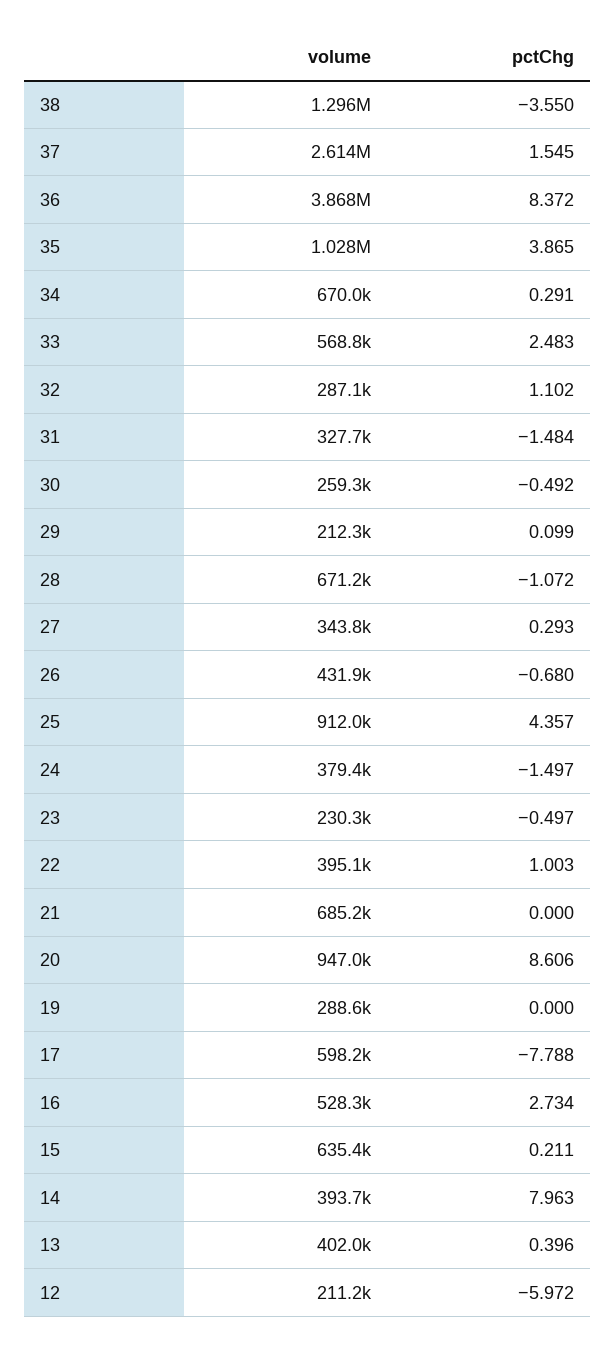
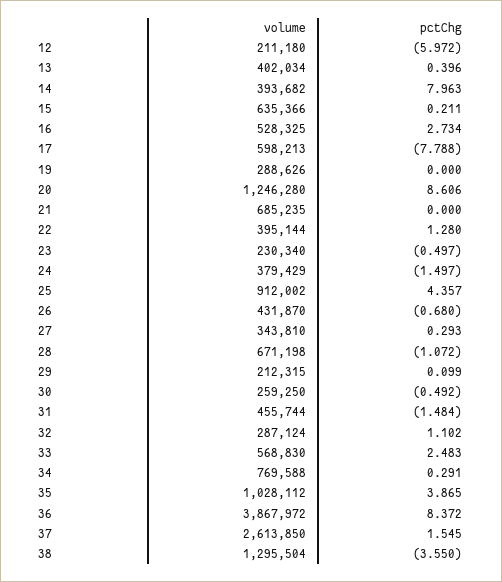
  {
    "volume": {
      "38": 1295504,
      "37": 2613850,
      "36": 3867972,
      "35": 1028112,
-     "34": 670000,
+     "34": 769588,
      "33": 568830,
      "32": 287124,
-     "31": 327700,
+     "31": 455744,
      "30": 259250,
      "29": 212315,
      "28": 671198,
      "27": 343810,
      "26": 431870,
      "25": 912002,
      "24": 379429,
      "23": 230340,
      "22": 395144,
      "21": 685235,
-     "20": 947000,
+     "20": 1246280,
      "19": 288626,
      "17": 598213,
      "16": 528325,
      "15": 635366,
      "14": 393682,
      "13": 402034,
      "12": 211180
    },
    "pctChg": {
      "38": -3.55,
      "37": 1.545,
      "36": 8.372,
      "35": 3.865,
      "34": 0.291,
      "33": 2.483,
      "32": 1.102,
      "31": -1.484,
      "30": -0.492,
      "29": 0.099,
      "28": -1.072,
      "27": 0.293,
      "26": -0.68,
      "25": 4.357,
      "24": -1.497,
      "23": -0.497,
-     "22": 1.003,
+     "22": 1.28,
      "21": 0,
      "20": 8.606,
      "19": 0,
      "17": -7.788,
      "16": 2.734,
      "15": 0.211,
      "14": 7.963,
      "13": 0.396,
      "12": -5.972
    }
  }

